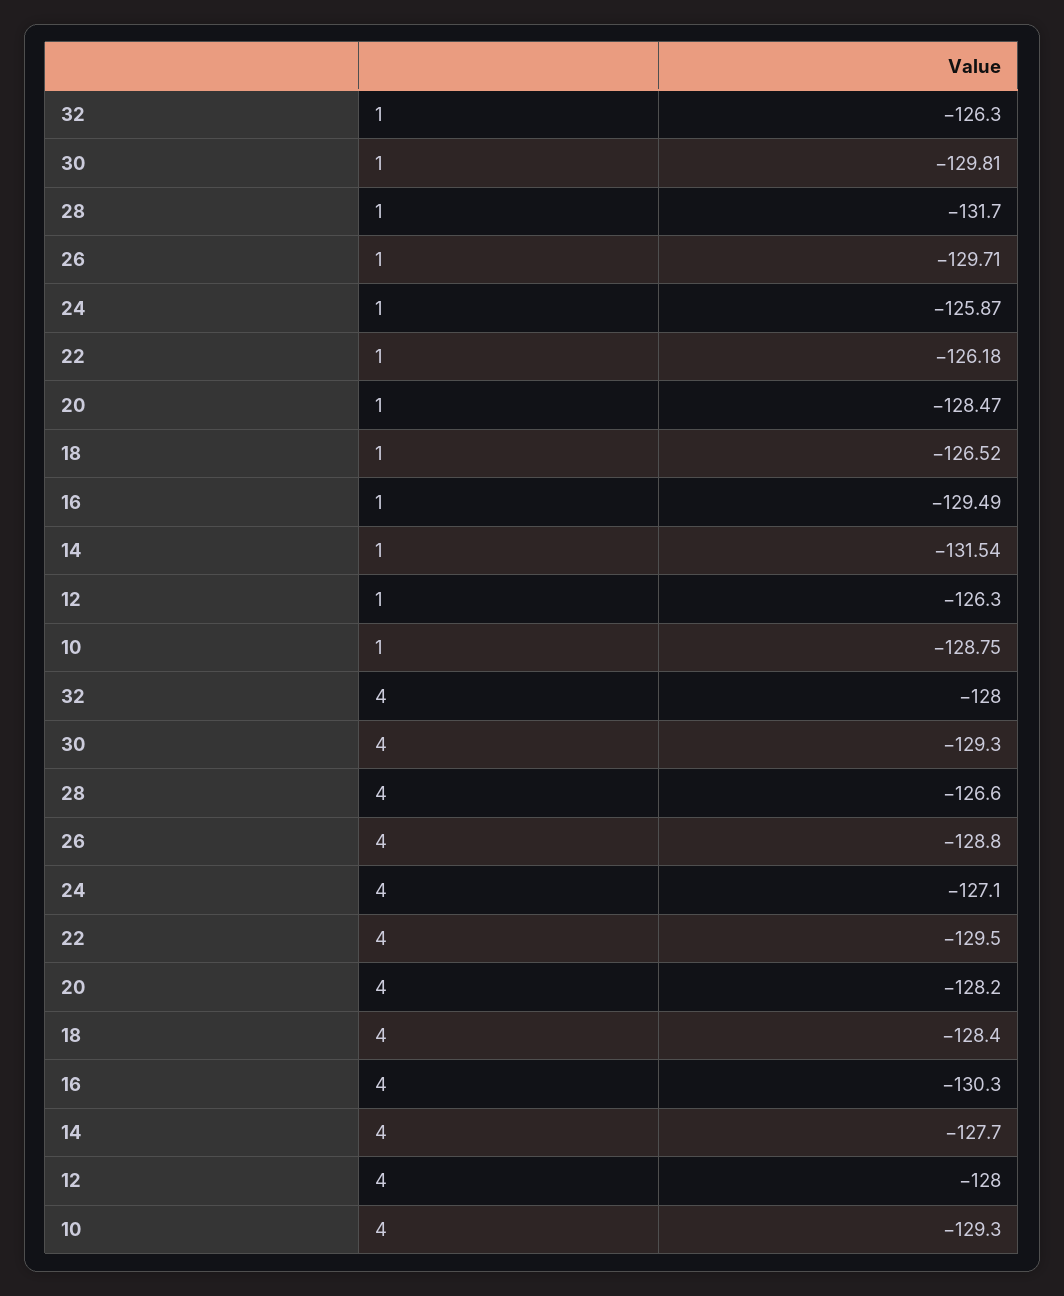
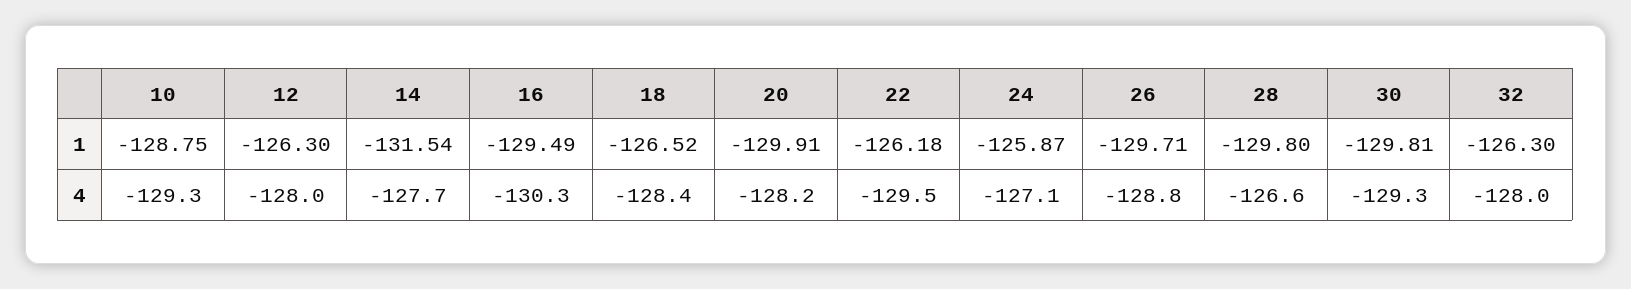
  {
    "32": {
      "1": -126.3,
      "4": -128
    },
    "30": {
      "1": -129.81,
      "4": -129.3
    },
    "28": {
-     "1": -131.7,
+     "1": -129.8,
      "4": -126.6
    },
    "26": {
      "1": -129.71,
      "4": -128.8
    },
    "24": {
      "1": -125.87,
      "4": -127.1
    },
    "22": {
      "1": -126.18,
      "4": -129.5
    },
    "20": {
-     "1": -128.47,
+     "1": -129.91,
      "4": -128.2
    },
    "18": {
      "1": -126.52,
      "4": -128.4
    },
    "16": {
      "1": -129.49,
      "4": -130.3
    },
    "14": {
      "1": -131.54,
      "4": -127.7
    },
    "12": {
      "1": -126.3,
      "4": -128
    },
    "10": {
      "1": -128.75,
      "4": -129.3
    }
  }

